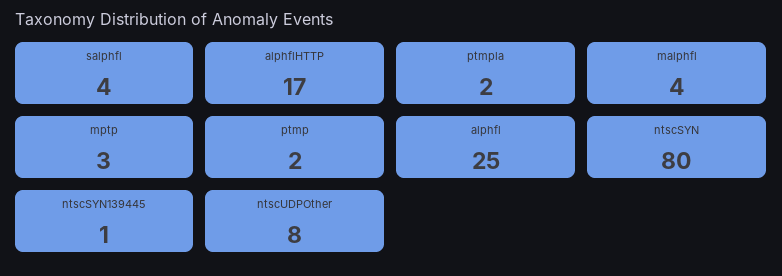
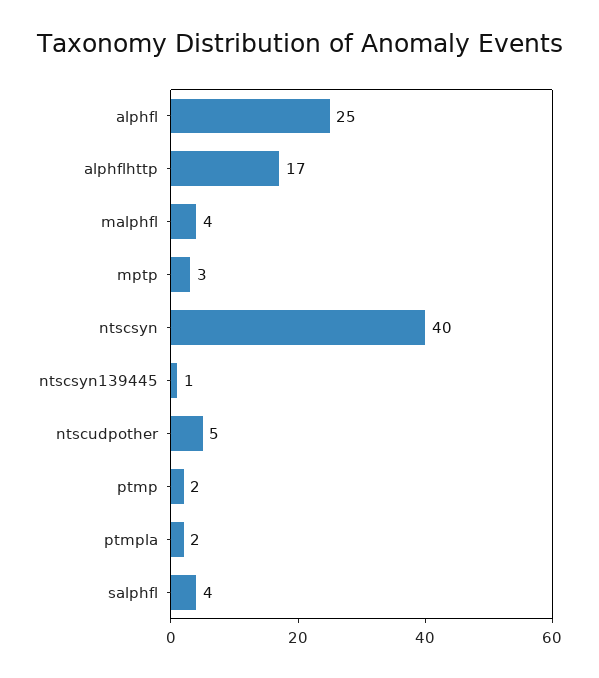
  {
    "salphfl": 4,
    "alphflHTTP": 17,
    "ptmpla": 2,
    "malphfl": 4,
    "mptp": 3,
    "ptmp": 2,
    "alphfl": 25,
-   "ntscSYN": 80,
+   "ntscSYN": 40,
    "ntscSYN139445": 1,
-   "ntscUDPOther": 8
+   "ntscUDPOther": 5
  }

